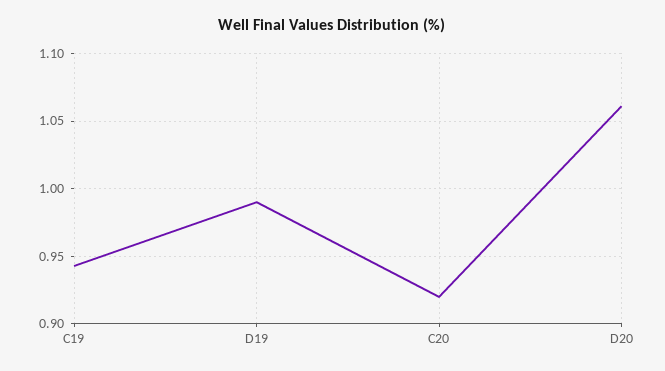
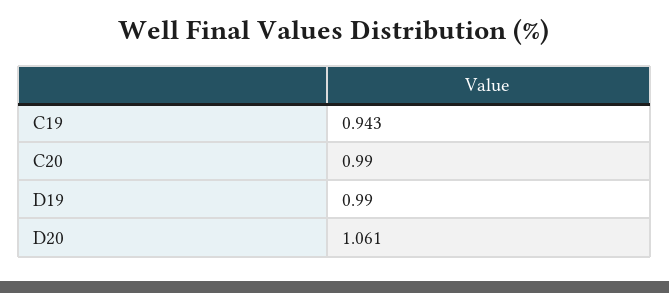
  {
    "C19": 0.943,
    "D19": 0.99,
-   "C20": 0.92,
+   "C20": 0.99,
    "D20": 1.061
  }

